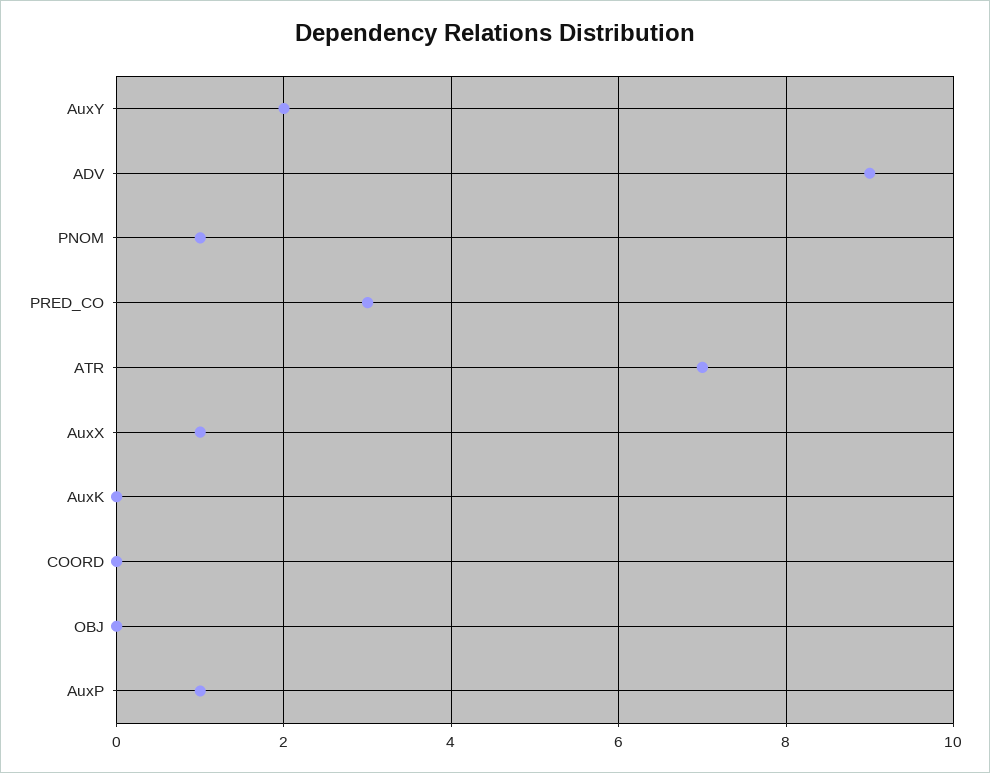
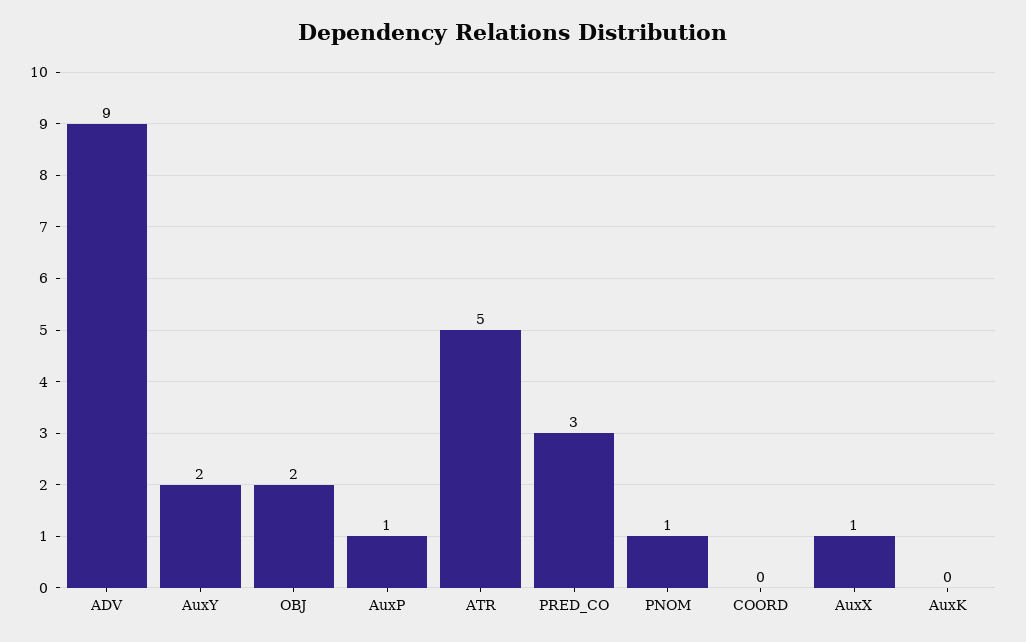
  {
    "AuxY": 2,
    "ADV": 9,
    "PNOM": 1,
    "PRED_CO": 3,
-   "ATR": 7,
+   "ATR": 5,
    "AuxX": 1,
    "AuxK": 0,
    "COORD": 0,
-   "OBJ": 0,
+   "OBJ": 2,
    "AuxP": 1
  }

